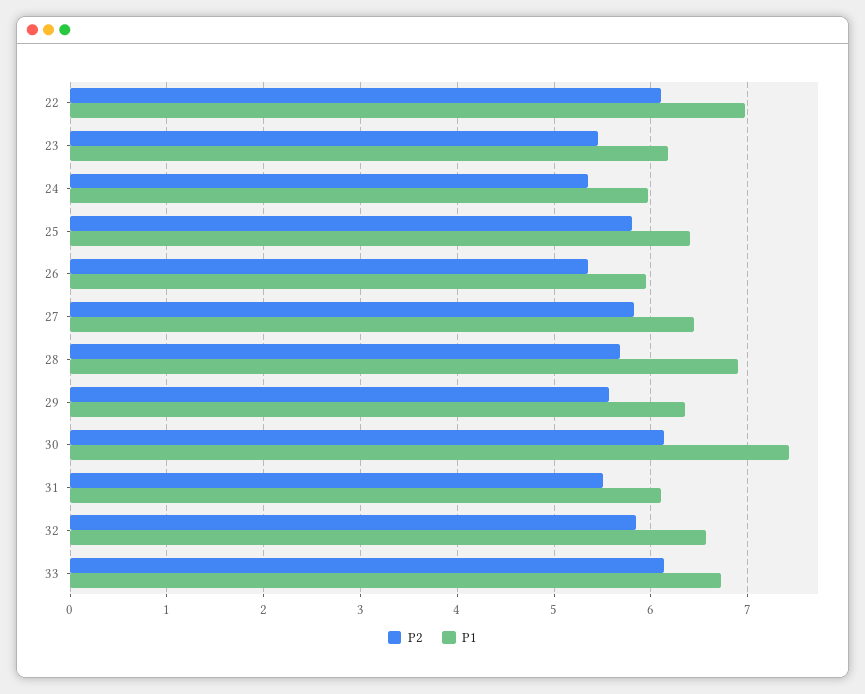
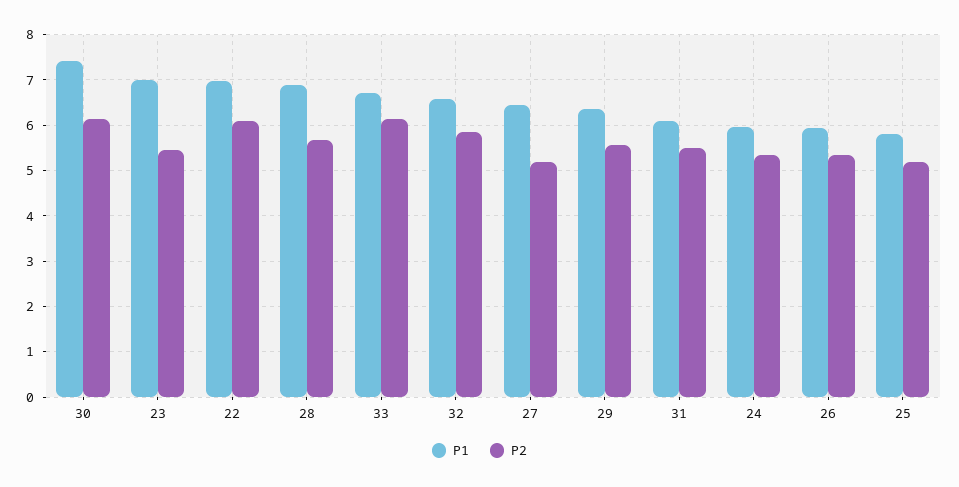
  {
    "P2": {
      "22": 6.1,
      "23": 5.5,
      "24": 5.4,
-     "25": 5.8,
+     "25": 5.2,
      "26": 5.4,
-     "27": 5.8,
+     "27": 5.2,
      "28": 5.7,
      "29": 5.6,
      "30": 6.1,
      "31": 5.5,
      "32": 5.9,
      "33": 6.1
    },
    "P1": {
      "22": 7,
-     "23": 6.2,
+     "23": 7,
      "24": 6,
-     "25": 6.4,
+     "25": 5.8,
      "26": 6,
      "27": 6.5,
      "28": 6.9,
      "29": 6.4,
      "30": 7.4,
      "31": 6.1,
      "32": 6.6,
      "33": 6.7
    }
  }

